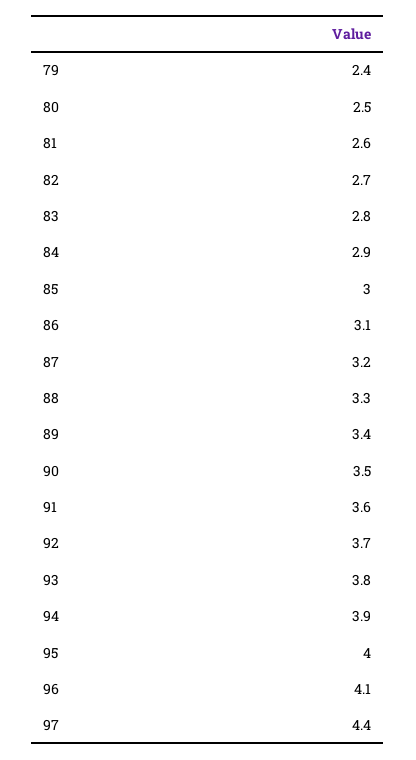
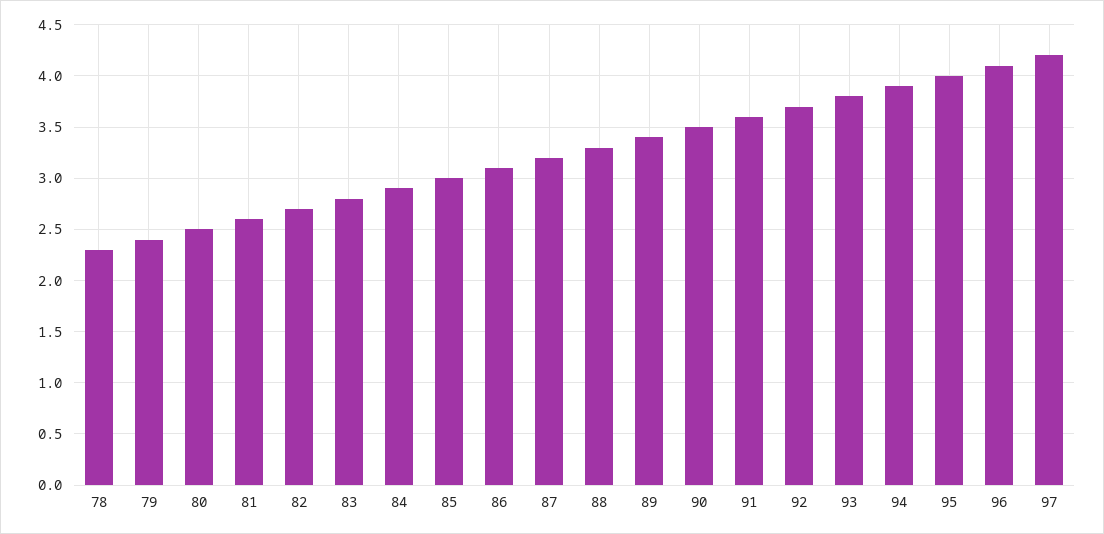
  {
    "79": 2.4,
    "80": 2.5,
    "81": 2.6,
    "82": 2.7,
    "83": 2.8,
    "84": 2.9,
    "85": 3,
    "86": 3.1,
    "87": 3.2,
    "88": 3.3,
    "89": 3.4,
    "90": 3.5,
    "91": 3.6,
    "92": 3.7,
    "93": 3.8,
    "94": 3.9,
    "95": 4,
    "96": 4.1,
-   "97": 4.4
+   "97": 4.2,
+   "78": 2.3
  }

